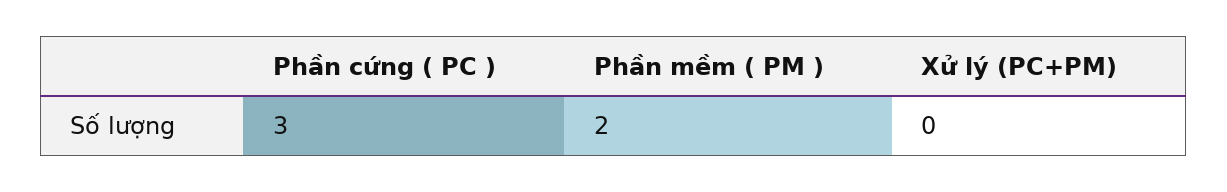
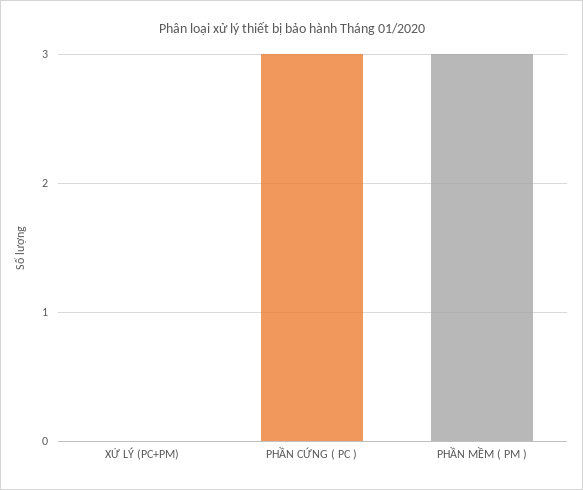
  {
    "Phần cứng ( PC )": 3,
-   "Phần mềm ( PM )": 2,
+   "Phần mềm ( PM )": 3,
    "Xử lý (PC+PM)": 0
  }

